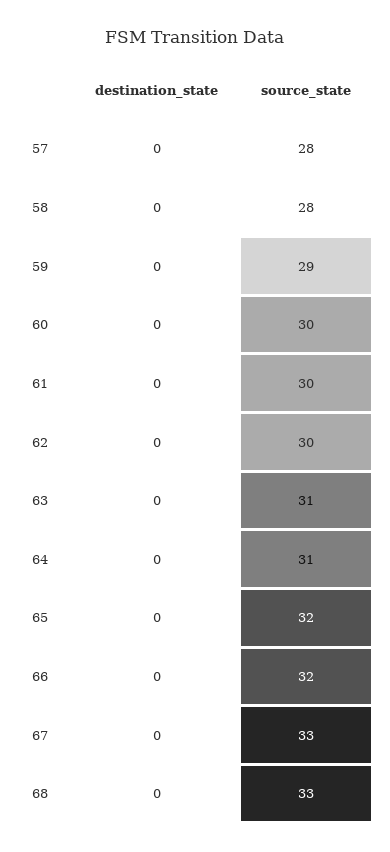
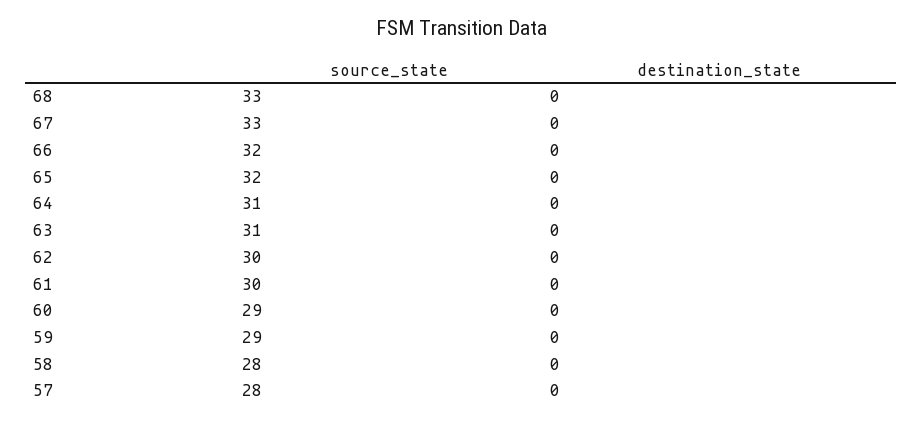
  {
    "destination_state": {
      "57": 0,
      "58": 0,
      "59": 0,
      "60": 0,
      "61": 0,
      "62": 0,
      "63": 0,
      "64": 0,
      "65": 0,
      "66": 0,
      "67": 0,
      "68": 0
    },
    "source_state": {
      "57": 28,
      "58": 28,
      "59": 29,
-     "60": 30,
+     "60": 29,
      "61": 30,
      "62": 30,
      "63": 31,
      "64": 31,
      "65": 32,
      "66": 32,
      "67": 33,
      "68": 33
    }
  }

